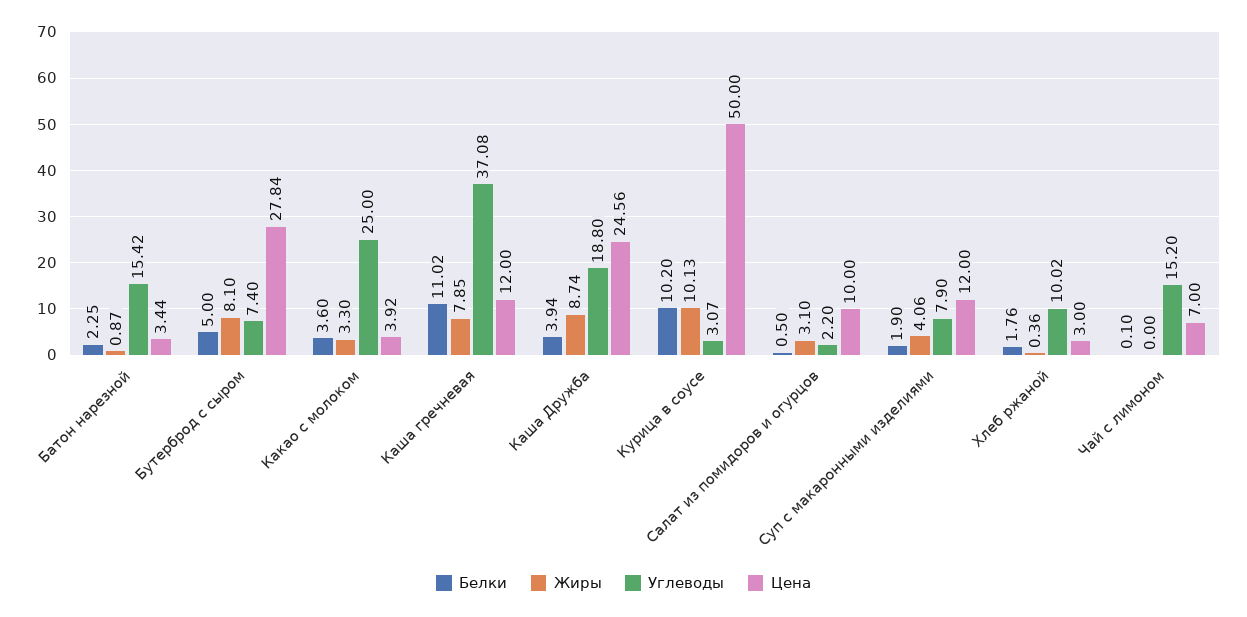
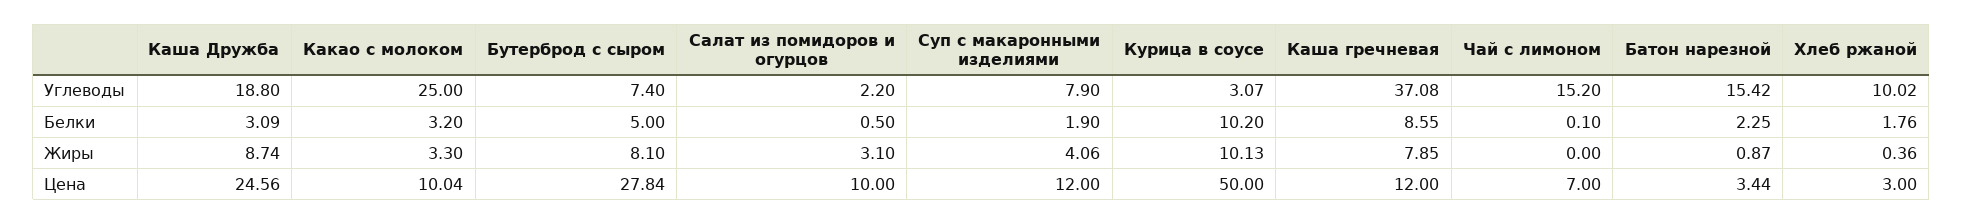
  {
    "Белки": {
      "Батон нарезной": 2.25,
      "Бутерброд с сыром": 5,
-     "Какао с молоком": 3.6,
+     "Какао с молоком": 3.2,
-     "Каша гречневая": 11.02,
+     "Каша гречневая": 8.55,
-     "Каша Дружба": 3.94,
+     "Каша Дружба": 3.09,
      "Курица в соусе": 10.2,
      "Салат из помидоров и огурцов": 0.5,
      "Суп с макаронными изделиями": 1.9,
      "Хлеб ржаной": 1.76,
      "Чай с лимоном": 0.1
    },
    "Жиры": {
      "Батон нарезной": 0.87,
      "Бутерброд с сыром": 8.1,
      "Какао с молоком": 3.3,
      "Каша гречневая": 7.85,
      "Каша Дружба": 8.74,
      "Курица в соусе": 10.13,
      "Салат из помидоров и огурцов": 3.1,
      "Суп с макаронными изделиями": 4.06,
      "Хлеб ржаной": 0.36,
      "Чай с лимоном": 0
    },
    "Углеводы": {
      "Батон нарезной": 15.42,
      "Бутерброд с сыром": 7.4,
      "Какао с молоком": 25,
      "Каша гречневая": 37.08,
      "Каша Дружба": 18.8,
      "Курица в соусе": 3.07,
      "Салат из помидоров и огурцов": 2.2,
      "Суп с макаронными изделиями": 7.9,
      "Хлеб ржаной": 10.02,
      "Чай с лимоном": 15.2
    },
    "Цена": {
      "Батон нарезной": 3.44,
      "Бутерброд с сыром": 27.84,
-     "Какао с молоком": 3.92,
+     "Какао с молоком": 10.04,
      "Каша гречневая": 12,
      "Каша Дружба": 24.56,
      "Курица в соусе": 50,
      "Салат из помидоров и огурцов": 10,
      "Суп с макаронными изделиями": 12,
      "Хлеб ржаной": 3,
      "Чай с лимоном": 7
    }
  }

